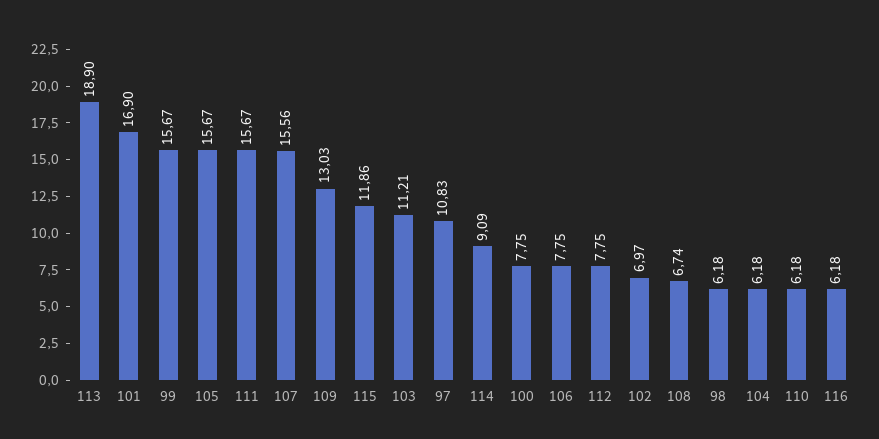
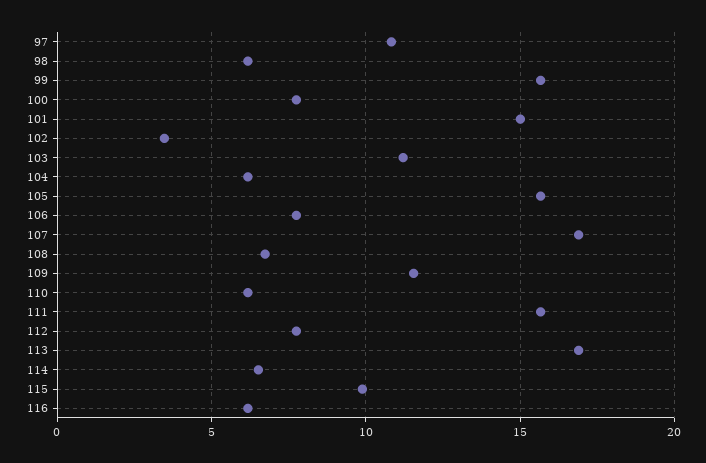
  {
-   "113": 18.9,
+   "113": 17,
-   "101": 16.9,
+   "101": 15,
    "99": 15.67,
    "105": 15.67,
    "111": 15.67,
-   "107": 15.56,
+   "107": 17,
-   "109": 13.03,
+   "109": 11.5,
-   "115": 11.86,
+   "115": 10,
    "103": 11.21,
    "97": 10.83,
-   "114": 9.09,
+   "114": 6.5,
    "100": 7.75,
    "106": 7.75,
    "112": 7.75,
-   "102": 6.97,
+   "102": 3.5,
    "108": 6.74,
    "98": 6.18,
    "104": 6.18,
    "110": 6.18,
    "116": 6.18
  }

